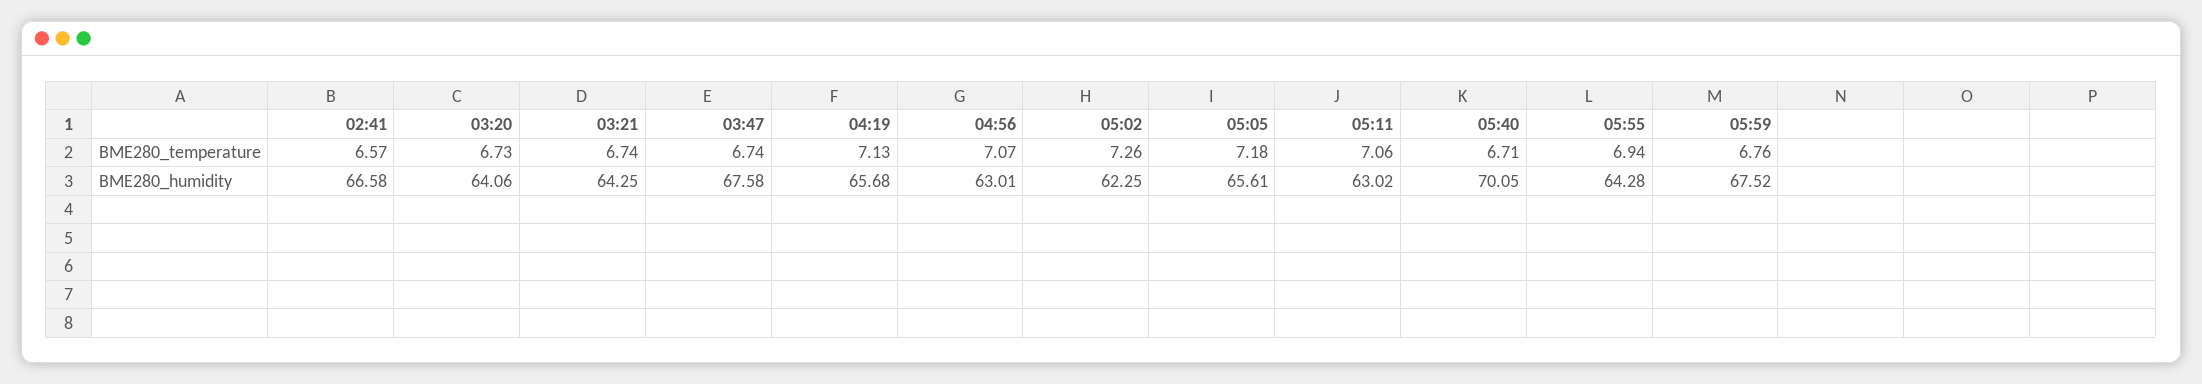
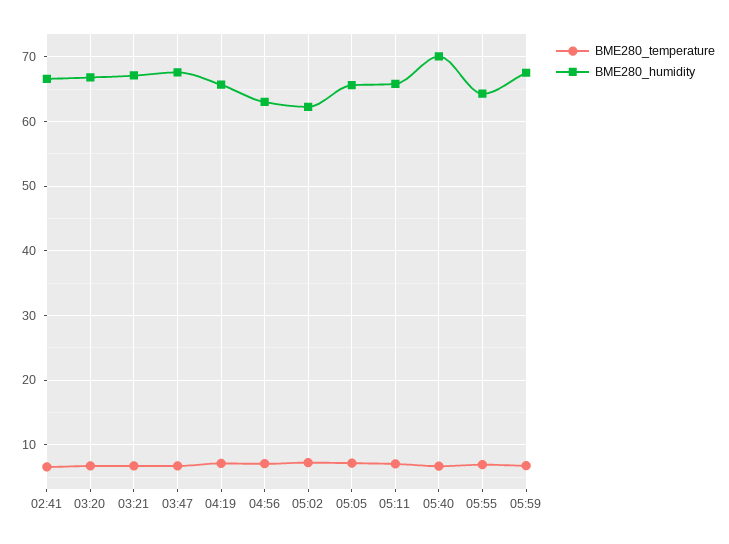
  {
    "BME280_temperature": {
      "02:41": 6.57,
      "03:20": 6.73,
      "03:21": 6.74,
      "03:47": 6.74,
      "04:19": 7.13,
      "04:56": 7.07,
      "05:02": 7.26,
      "05:05": 7.18,
      "05:11": 7.06,
      "05:40": 6.71,
      "05:55": 6.94,
      "05:59": 6.76
    },
    "BME280_humidity": {
      "02:41": 66.58,
-     "03:20": 64.06,
+     "03:20": 67,
-     "03:21": 64.25,
+     "03:21": 67,
      "03:47": 67.58,
      "04:19": 65.68,
      "04:56": 63.01,
      "05:02": 62.25,
      "05:05": 65.61,
-     "05:11": 63.02,
+     "05:11": 66,
      "05:40": 70.05,
      "05:55": 64.28,
      "05:59": 67.52
    }
  }

